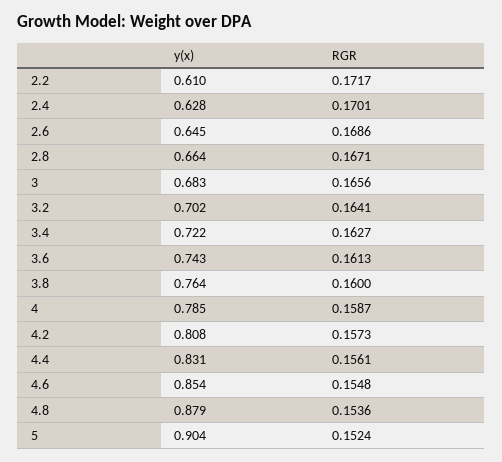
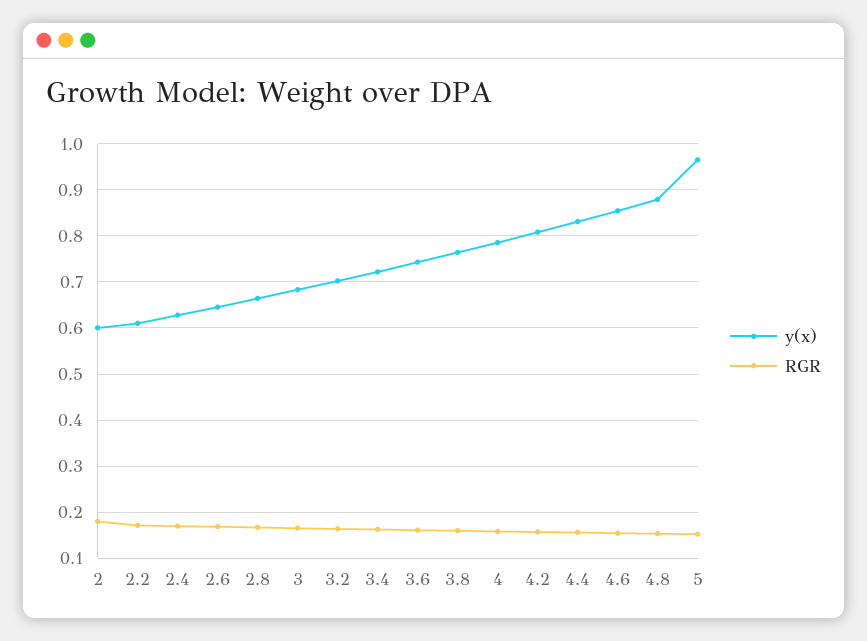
  {
    "y(x)": {
      "2.2": 0.61,
      "2.4": 0.628,
      "2.6": 0.645,
      "2.8": 0.664,
      "3": 0.683,
      "3.2": 0.702,
      "3.4": 0.722,
      "3.6": 0.743,
      "3.8": 0.764,
      "4": 0.785,
      "4.2": 0.808,
      "4.4": 0.831,
      "4.6": 0.854,
      "4.8": 0.879,
-     "5": 0.904
+     "5": 0.96,
+     "2": 0.6
    },
    "RGR": {
      "2.2": 0.1717,
      "2.4": 0.1701,
      "2.6": 0.1686,
      "2.8": 0.1671,
      "3": 0.1656,
      "3.2": 0.1641,
      "3.4": 0.1627,
      "3.6": 0.1613,
      "3.8": 0.16,
      "4": 0.1587,
      "4.2": 0.1573,
      "4.4": 0.1561,
      "4.6": 0.1548,
      "4.8": 0.1536,
-     "5": 0.1524
+     "5": 0.1524,
+     "2": 0.18
    }
  }

